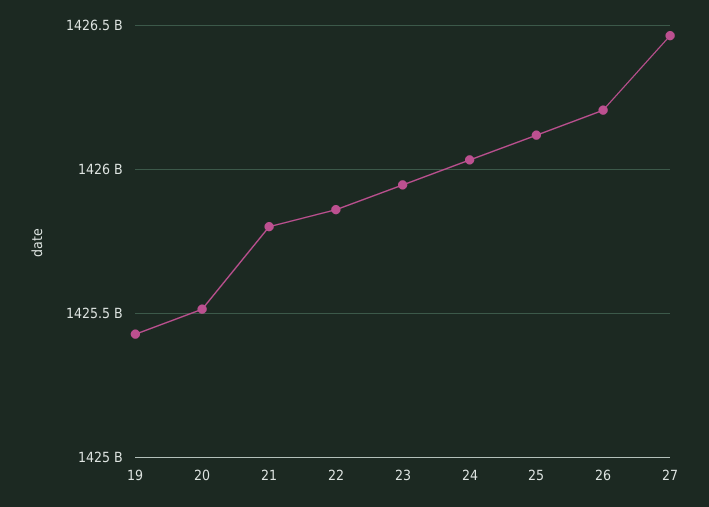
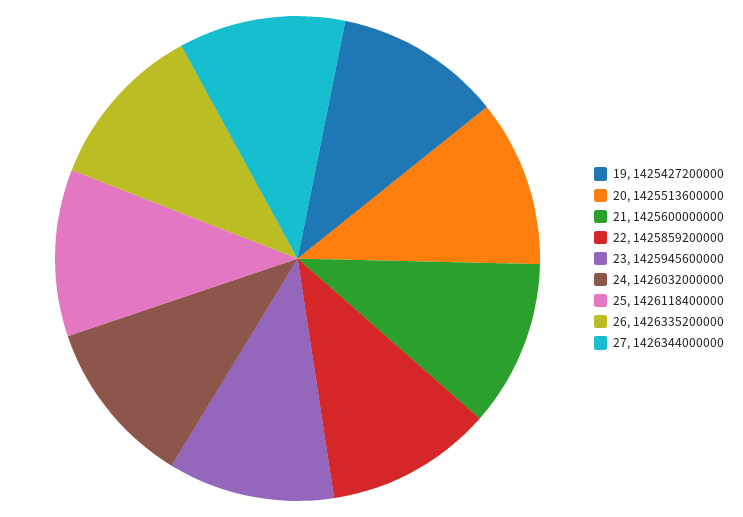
  {
    "19": 1425427200000,
    "20": 1425513600000,
-   "21": 1425800000000,
+   "21": 1425600000000,
    "22": 1425859200000,
    "23": 1425945600000,
    "24": 1426032000000,
    "25": 1426118400000,
-   "26": 1426200000000,
+   "26": 1426335200000,
-   "27": 1426450000000
+   "27": 1426344000000
  }

